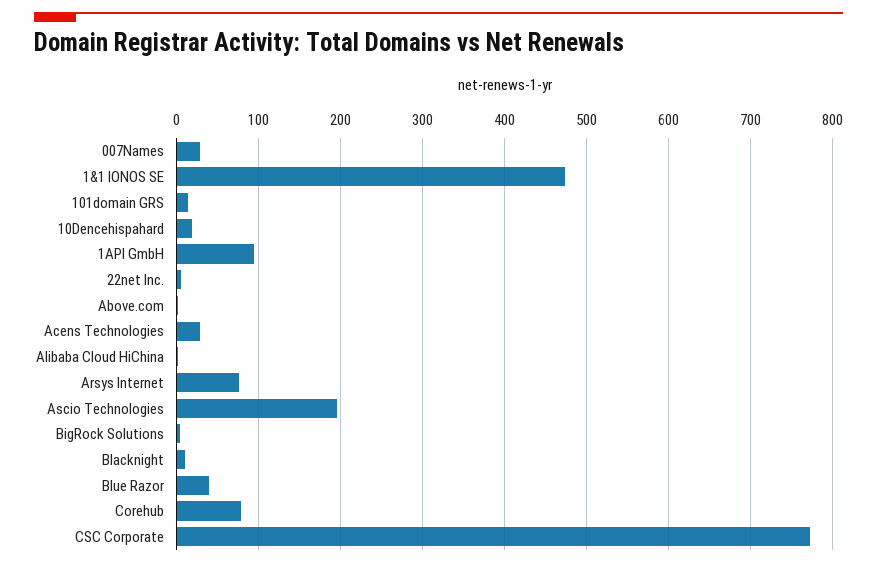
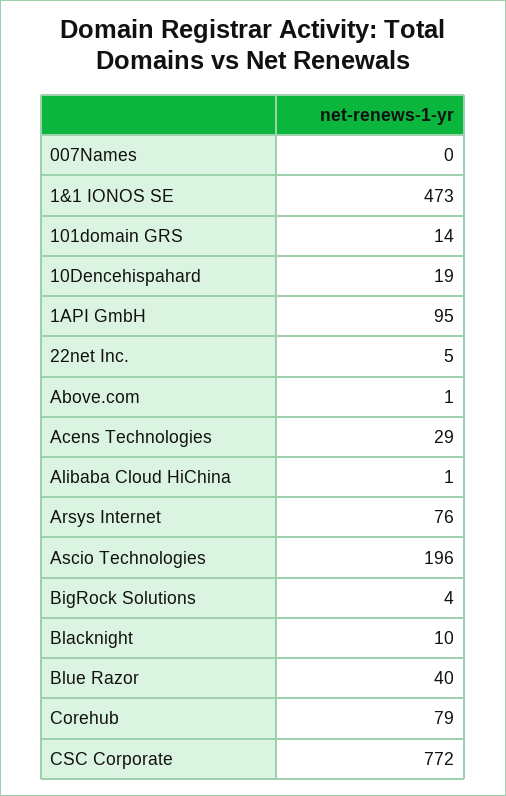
  {
-   "007Names": 30,
+   "007Names": 0,
    "1&1 IONOS SE": 473,
    "101domain GRS": 14,
    "10Dencehispahard": 19,
    "1API GmbH": 95,
    "22net Inc.": 5,
    "Above.com": 1,
    "Acens Technologies": 29,
    "Alibaba Cloud HiChina": 1,
    "Arsys Internet": 76,
    "Ascio Technologies": 196,
    "BigRock Solutions": 4,
    "Blacknight": 10,
    "Blue Razor": 40,
    "Corehub": 79,
    "CSC Corporate": 772
  }

